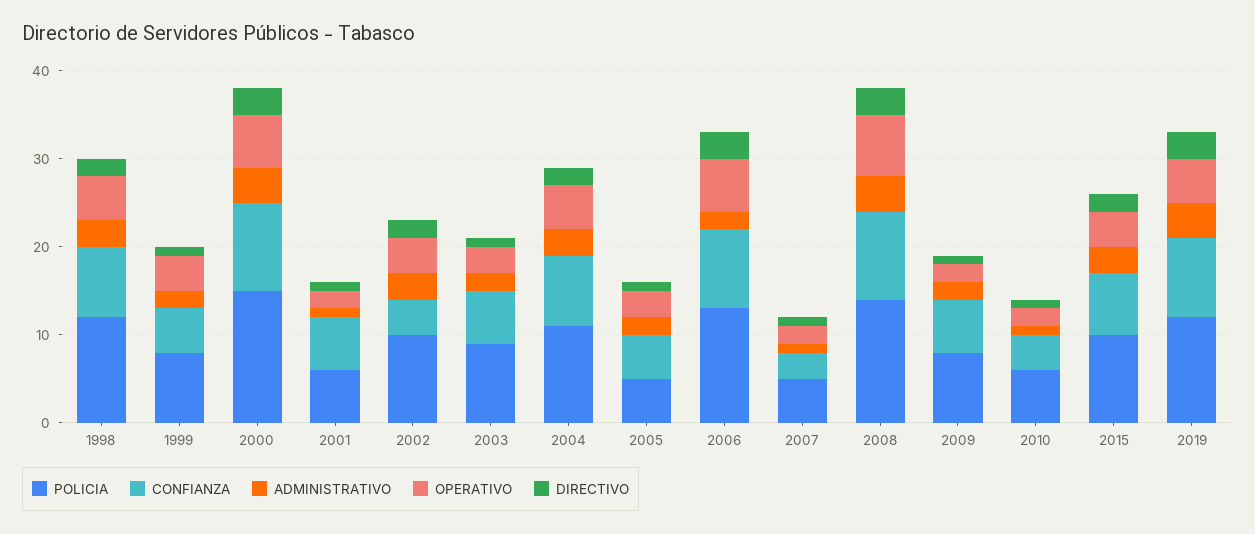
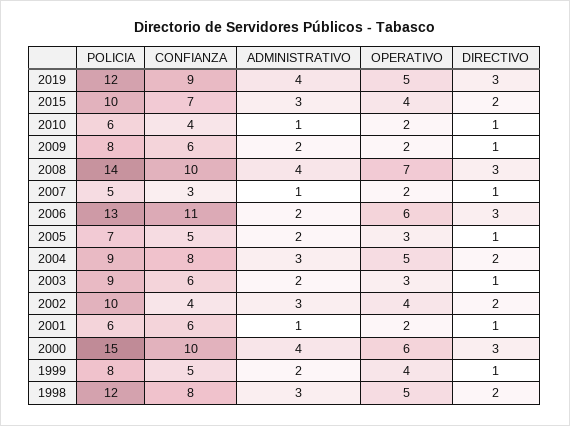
  {
    "POLICIA": {
      "1998": 12,
      "1999": 8,
      "2000": 15,
      "2001": 6,
      "2002": 10,
      "2003": 9,
-     "2004": 11,
+     "2004": 9,
-     "2005": 5,
+     "2005": 7,
      "2006": 13,
      "2007": 5,
      "2008": 14,
      "2009": 8,
      "2010": 6,
      "2015": 10,
      "2019": 12
    },
    "CONFIANZA": {
      "1998": 8,
      "1999": 5,
      "2000": 10,
      "2001": 6,
      "2002": 4,
      "2003": 6,
      "2004": 8,
      "2005": 5,
-     "2006": 9,
+     "2006": 11,
      "2007": 3,
      "2008": 10,
      "2009": 6,
      "2010": 4,
      "2015": 7,
      "2019": 9
    },
    "ADMINISTRATIVO": {
      "1998": 3,
      "1999": 2,
      "2000": 4,
      "2001": 1,
      "2002": 3,
      "2003": 2,
      "2004": 3,
      "2005": 2,
      "2006": 2,
      "2007": 1,
      "2008": 4,
      "2009": 2,
      "2010": 1,
      "2015": 3,
      "2019": 4
    },
    "OPERATIVO": {
      "1998": 5,
      "1999": 4,
      "2000": 6,
      "2001": 2,
      "2002": 4,
      "2003": 3,
      "2004": 5,
      "2005": 3,
      "2006": 6,
      "2007": 2,
      "2008": 7,
      "2009": 2,
      "2010": 2,
      "2015": 4,
      "2019": 5
    },
    "DIRECTIVO": {
      "1998": 2,
      "1999": 1,
      "2000": 3,
      "2001": 1,
      "2002": 2,
      "2003": 1,
      "2004": 2,
      "2005": 1,
      "2006": 3,
      "2007": 1,
      "2008": 3,
      "2009": 1,
      "2010": 1,
      "2015": 2,
      "2019": 3
    }
  }

